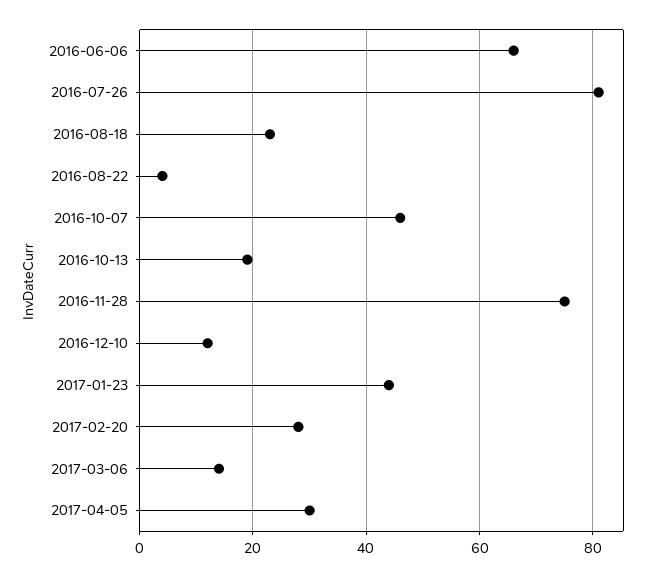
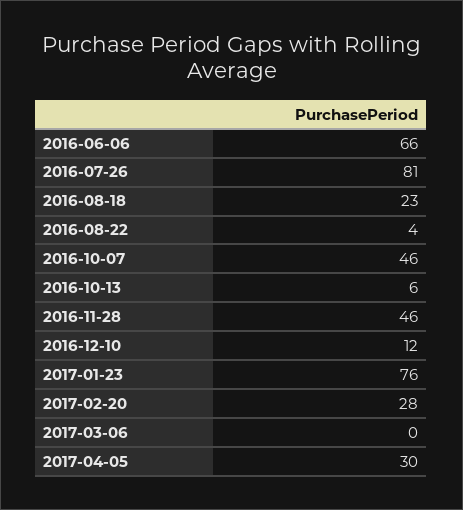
  {
    "2016-06-06": 66,
    "2016-07-26": 81,
    "2016-08-18": 23,
    "2016-08-22": 4,
    "2016-10-07": 46,
-   "2016-10-13": 20,
+   "2016-10-13": 6,
-   "2016-11-28": 75,
+   "2016-11-28": 46,
    "2016-12-10": 12,
-   "2017-01-23": 45,
+   "2017-01-23": 76,
    "2017-02-20": 28,
-   "2017-03-06": 15,
+   "2017-03-06": 0,
    "2017-04-05": 30
  }

